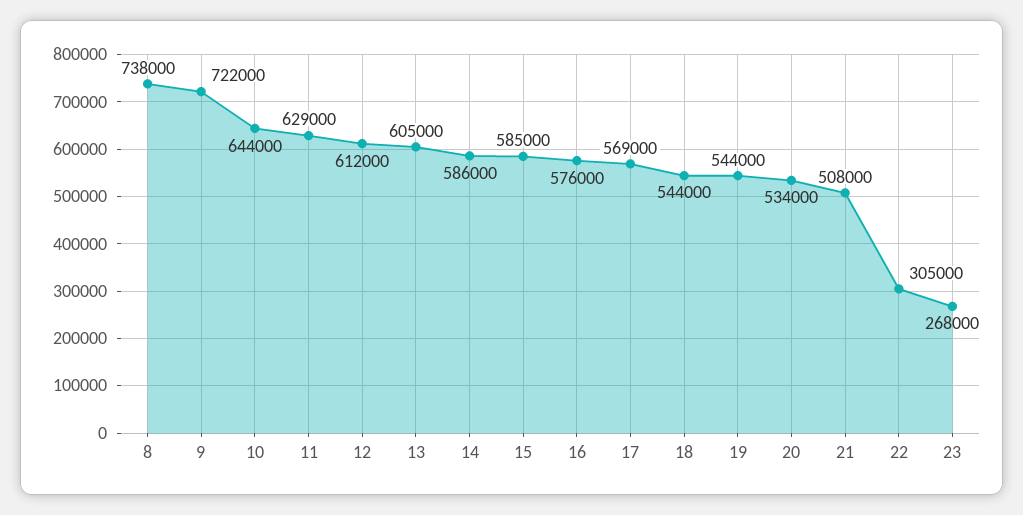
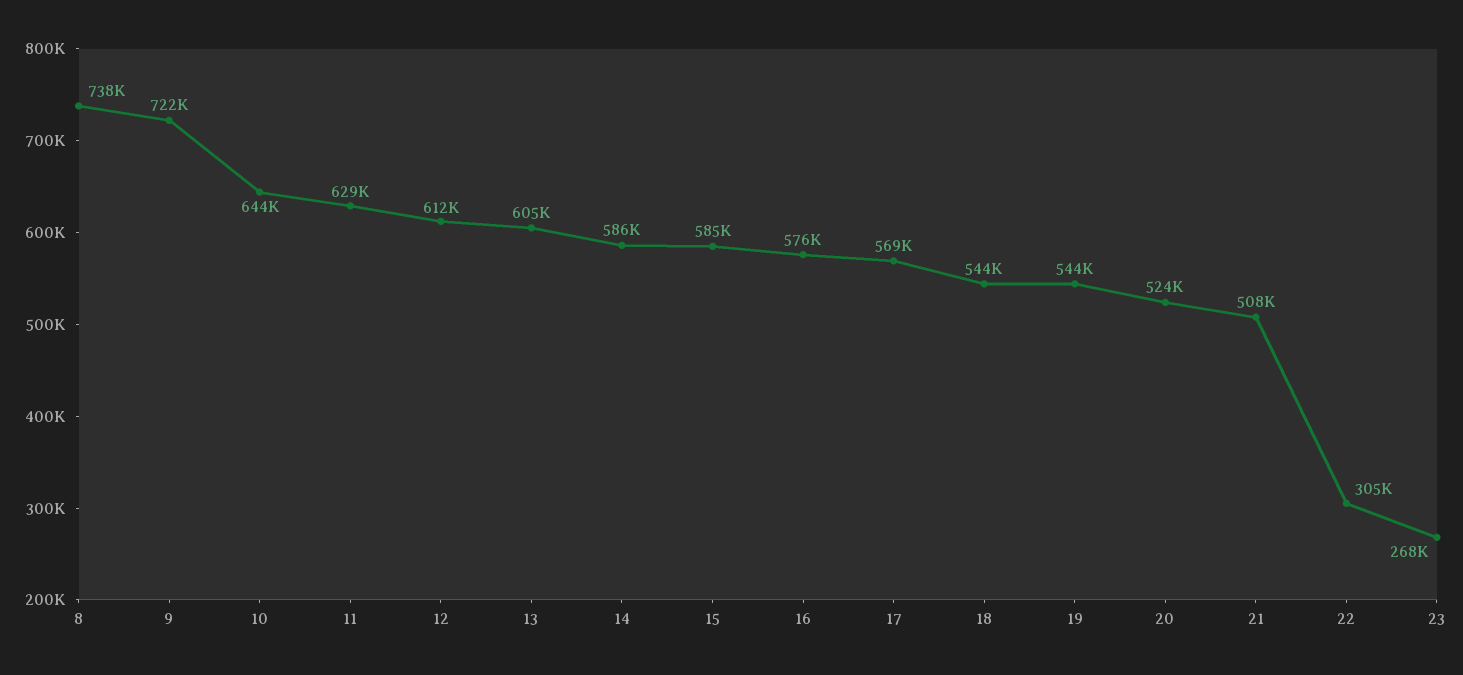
  {
    "8": 738000,
    "9": 722000,
    "10": 644000,
    "11": 629000,
    "12": 612000,
    "13": 605000,
    "14": 586000,
    "15": 585000,
    "16": 576000,
    "17": 569000,
    "18": 544000,
    "19": 544000,
-   "20": 534000,
+   "20": 524000,
    "21": 508000,
    "22": 305000,
    "23": 268000
  }

